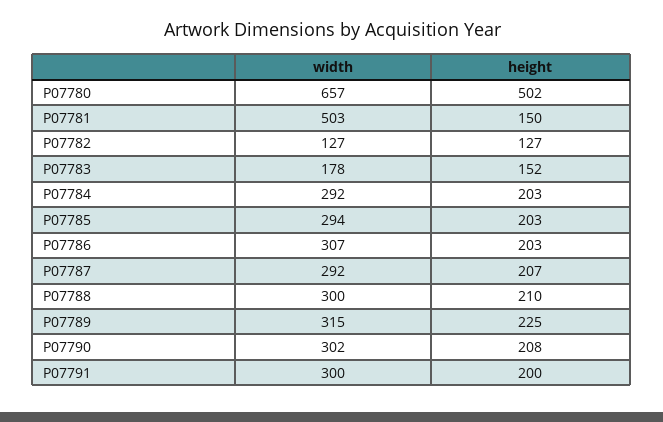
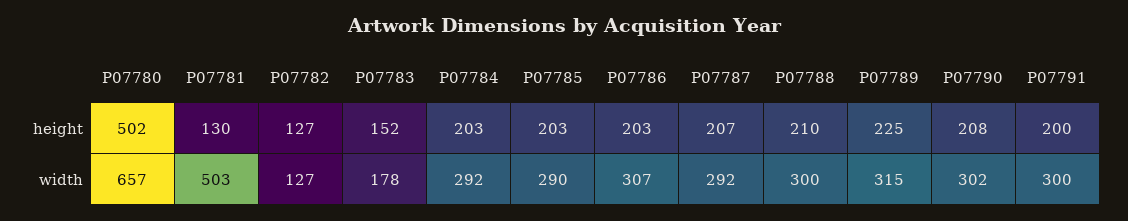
  {
    "width": {
      "P07780": 657,
      "P07781": 503,
      "P07782": 127,
      "P07783": 178,
      "P07784": 292,
-     "P07785": 294,
+     "P07785": 290,
      "P07786": 307,
      "P07787": 292,
      "P07788": 300,
      "P07789": 315,
      "P07790": 302,
      "P07791": 300
    },
    "height": {
      "P07780": 502,
-     "P07781": 150,
+     "P07781": 130,
      "P07782": 127,
      "P07783": 152,
      "P07784": 203,
      "P07785": 203,
      "P07786": 203,
      "P07787": 207,
      "P07788": 210,
      "P07789": 225,
      "P07790": 208,
      "P07791": 200
    }
  }

